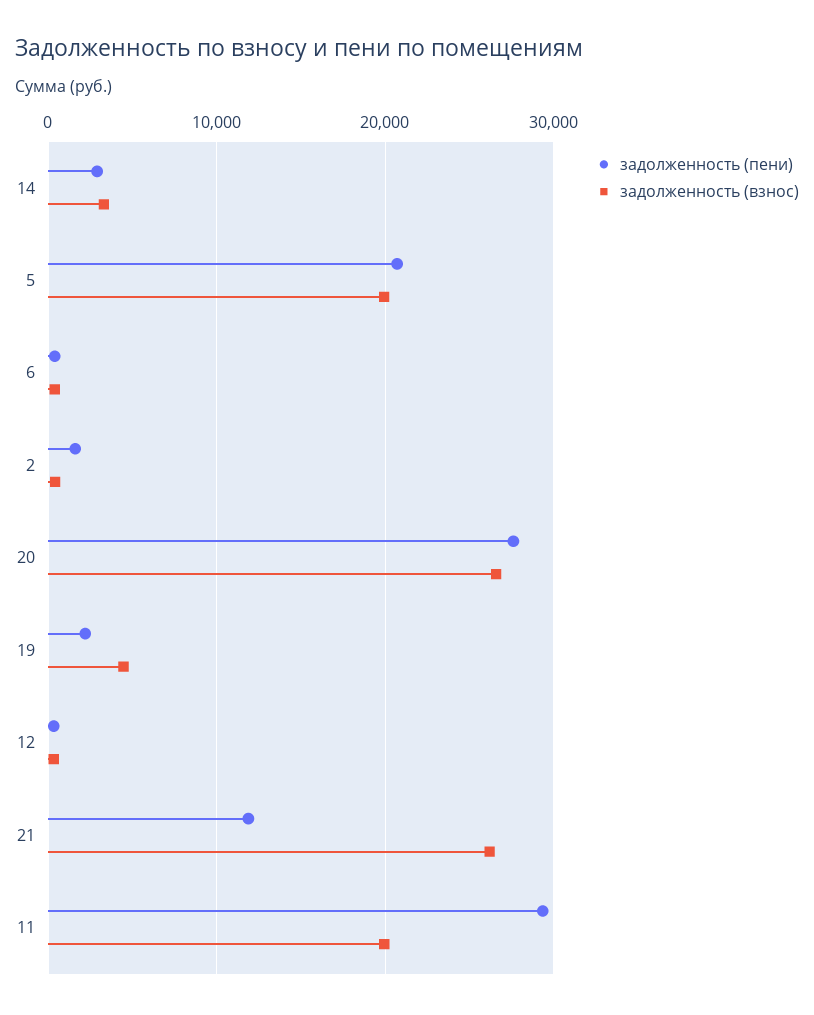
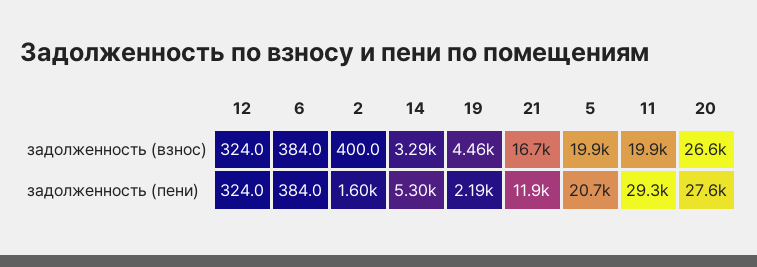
  {
    "задолженность (пени)": {
-     "14": 3000,
+     "14": 5300,
      "5": 20700,
      "6": 384,
      "2": 1600,
      "20": 27600,
      "19": 2190,
      "12": 324,
      "21": 11900,
      "11": 29300
    },
    "задолженность (взнос)": {
      "14": 3290,
      "5": 19900,
      "6": 384,
      "2": 400,
      "20": 26600,
      "19": 4460,
      "12": 324,
-     "21": 26000,
+     "21": 16700,
      "11": 19900
    }
  }

